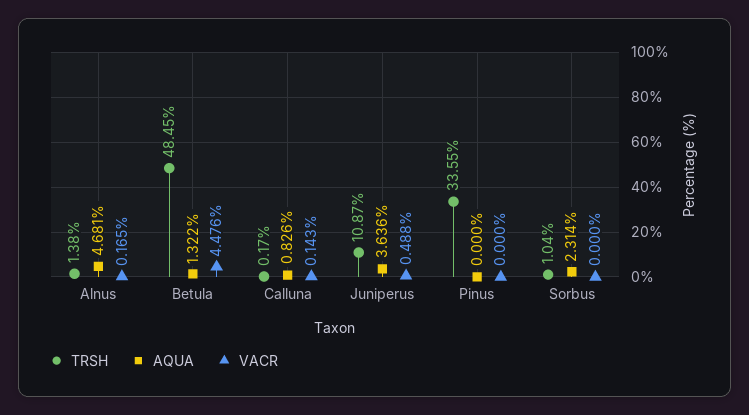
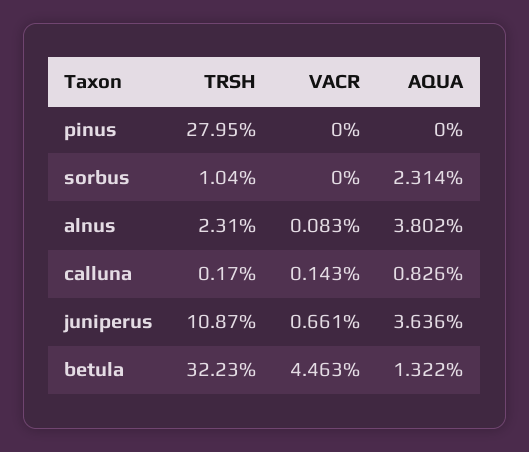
  {
    "TRSH": {
-     "Alnus": 1.38,
+     "Alnus": 2.31,
-     "Betula": 48.45,
+     "Betula": 32.23,
      "Calluna": 0.17,
      "Juniperus": 10.87,
-     "Pinus": 33.55,
+     "Pinus": 27.95,
      "Sorbus": 1.04
    },
    "AQUA": {
-     "Alnus": 4.681,
+     "Alnus": 3.802,
      "Betula": 1.322,
      "Calluna": 0.826,
      "Juniperus": 3.636,
      "Pinus": 0,
      "Sorbus": 2.314
    },
    "VACR": {
-     "Alnus": 0.165,
+     "Alnus": 0.083,
-     "Betula": 4.476,
+     "Betula": 4.463,
      "Calluna": 0.143,
-     "Juniperus": 0.488,
+     "Juniperus": 0.661,
      "Pinus": 0,
      "Sorbus": 0
    }
  }

